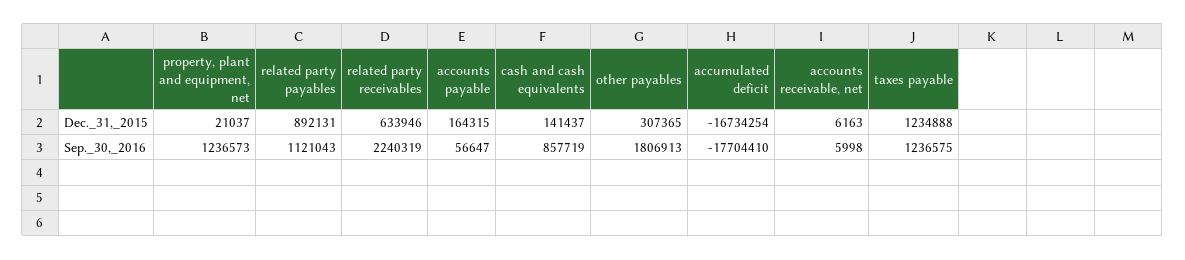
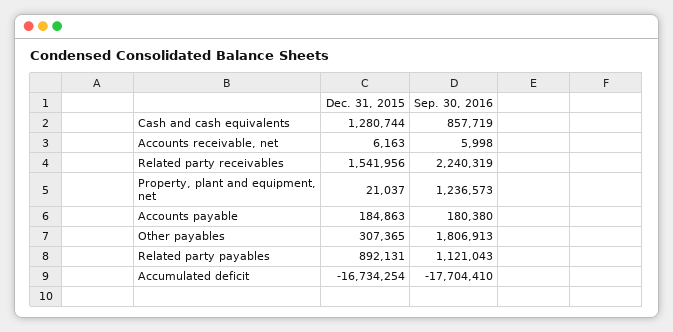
  {
    "property, plant and equipment, net": {
      "Dec._31,_2015": 21037,
      "Sep._30,_2016": 1236573
    },
    "related party payables": {
      "Dec._31,_2015": 892131,
      "Sep._30,_2016": 1121043
    },
    "related party receivables": {
-     "Dec._31,_2015": 633946,
+     "Dec._31,_2015": 1541956,
      "Sep._30,_2016": 2240319
    },
    "accounts payable": {
-     "Dec._31,_2015": 164315,
+     "Dec._31,_2015": 184863,
-     "Sep._30,_2016": 56647
+     "Sep._30,_2016": 180380
    },
    "cash and cash equivalents": {
-     "Dec._31,_2015": 141437,
+     "Dec._31,_2015": 1280744,
      "Sep._30,_2016": 857719
    },
    "other payables": {
      "Dec._31,_2015": 307365,
      "Sep._30,_2016": 1806913
    },
    "accumulated deficit": {
      "Dec._31,_2015": -16734254,
      "Sep._30,_2016": -17704410
    },
    "accounts receivable, net": {
      "Dec._31,_2015": 6163,
      "Sep._30,_2016": 5998
-   },
+   }
-   "taxes payable": {
-     "Dec._31,_2015": 1234888,
-     "Sep._30,_2016": 1236575
-   }
  }

